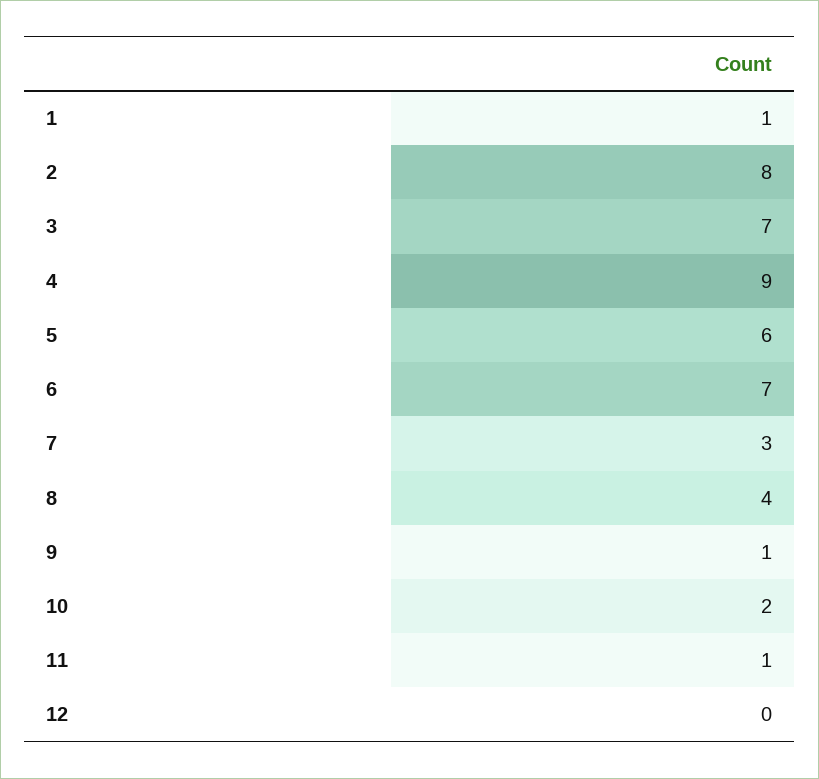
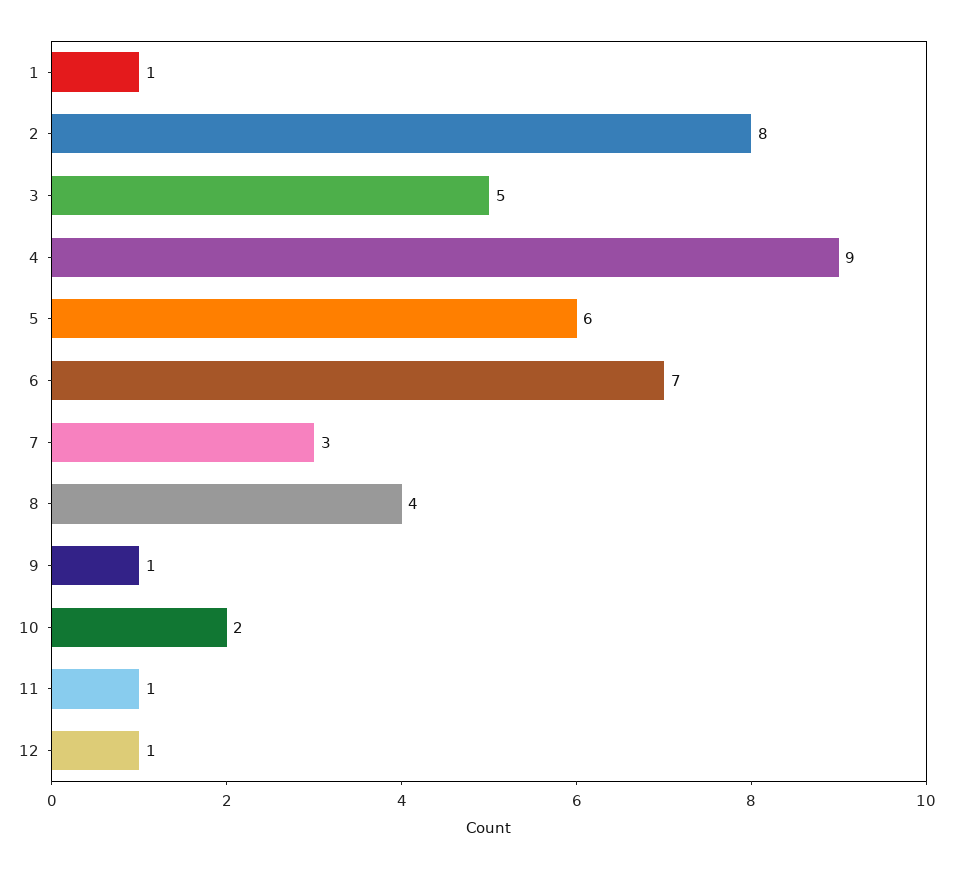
  {
    "1": 1,
    "2": 8,
-   "3": 7,
+   "3": 5,
    "4": 9,
    "5": 6,
    "6": 7,
    "7": 3,
    "8": 4,
    "9": 1,
    "10": 2,
    "11": 1,
-   "12": 0
+   "12": 1
  }

